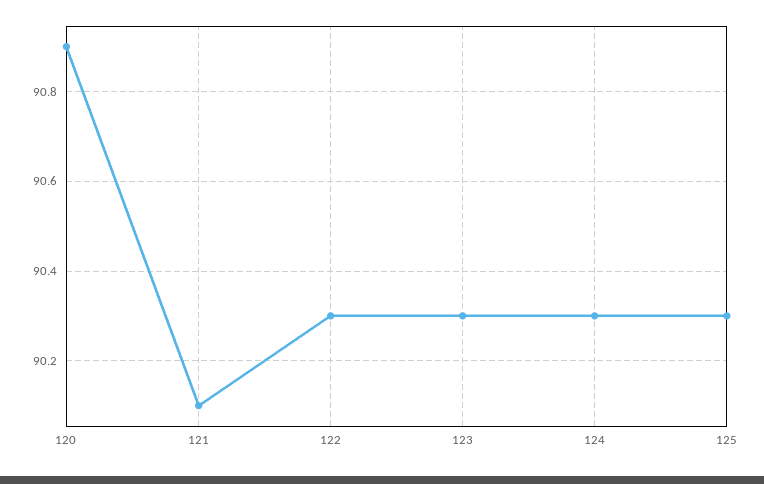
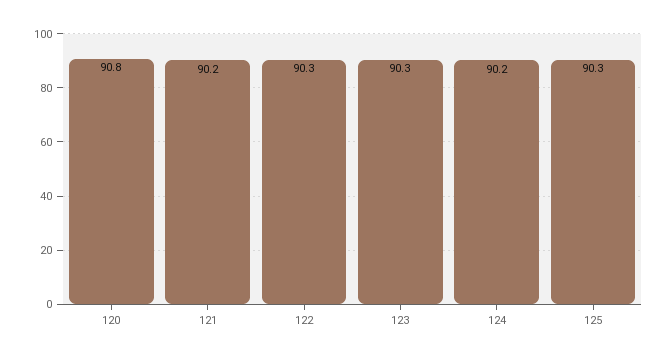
  {
-   "120": 90.9,
+   "120": 90.8,
-   "121": 90.1,
+   "121": 90.2,
    "122": 90.3,
    "123": 90.3,
-   "124": 90.3,
+   "124": 90.2,
    "125": 90.3
  }

